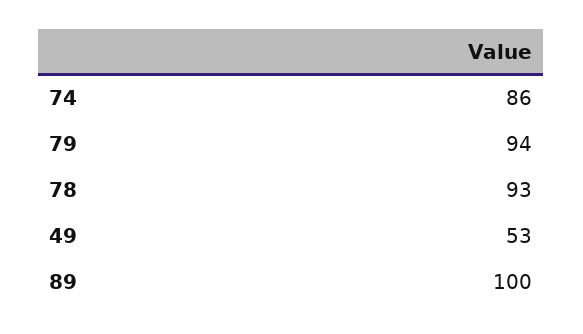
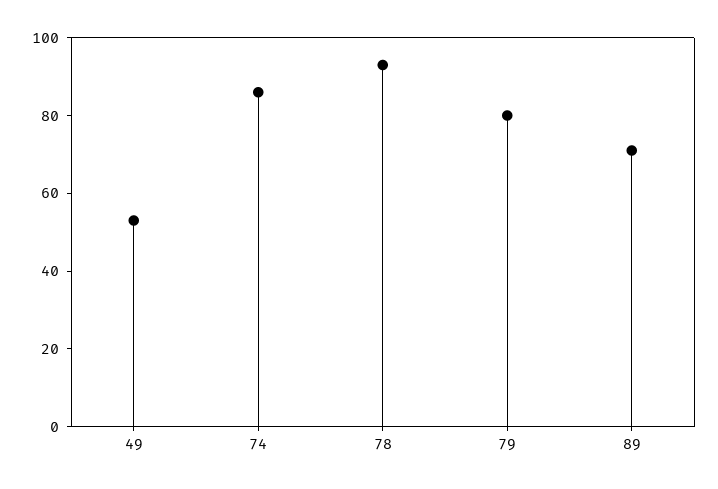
  {
    "74": 86,
-   "79": 94,
+   "79": 80,
    "78": 93,
    "49": 53,
-   "89": 100
+   "89": 70
  }

